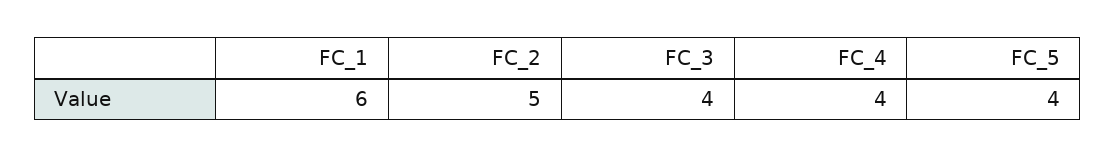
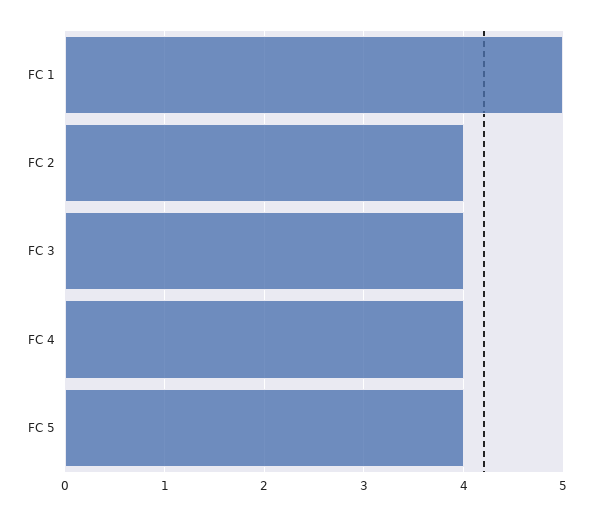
  {
-   "FC_1": 6,
+   "FC_1": 5,
-   "FC_2": 5,
+   "FC_2": 4,
    "FC_3": 4,
    "FC_4": 4,
    "FC_5": 4
  }

